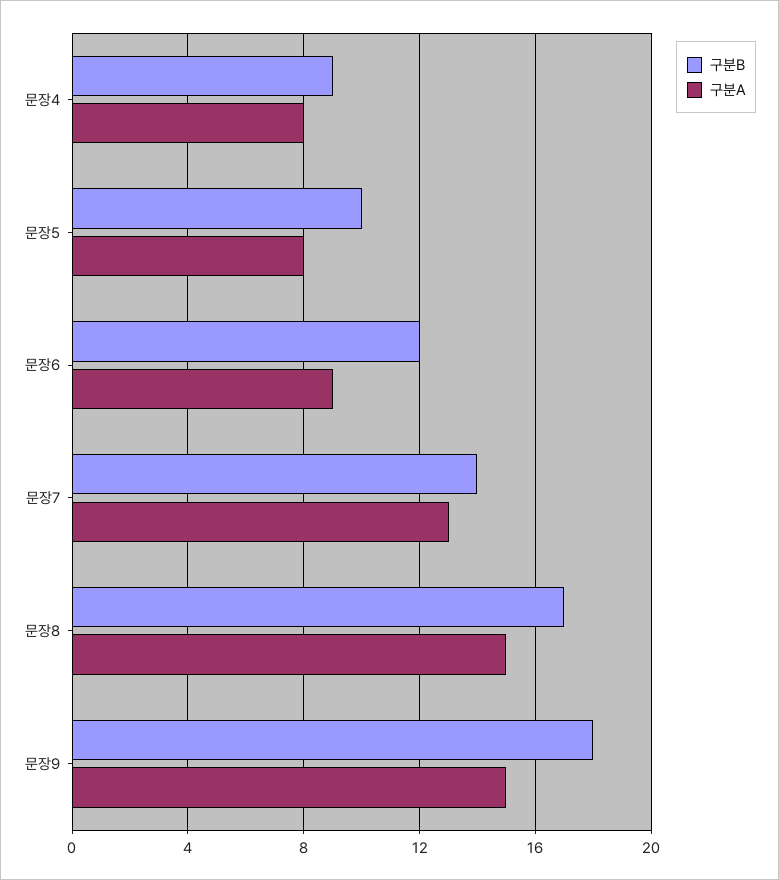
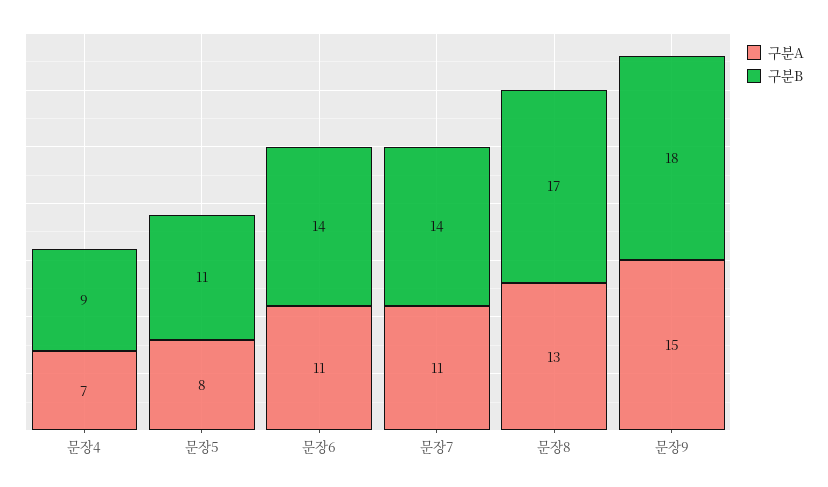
  {
    "구분B": {
      "문장4": 9,
-     "문장5": 10,
+     "문장5": 11,
-     "문장6": 12,
+     "문장6": 14,
      "문장7": 14,
      "문장8": 17,
      "문장9": 18
    },
    "구분A": {
-     "문장4": 8,
+     "문장4": 7,
      "문장5": 8,
-     "문장6": 9,
+     "문장6": 11,
-     "문장7": 13,
+     "문장7": 11,
-     "문장8": 15,
+     "문장8": 13,
      "문장9": 15
    }
  }

